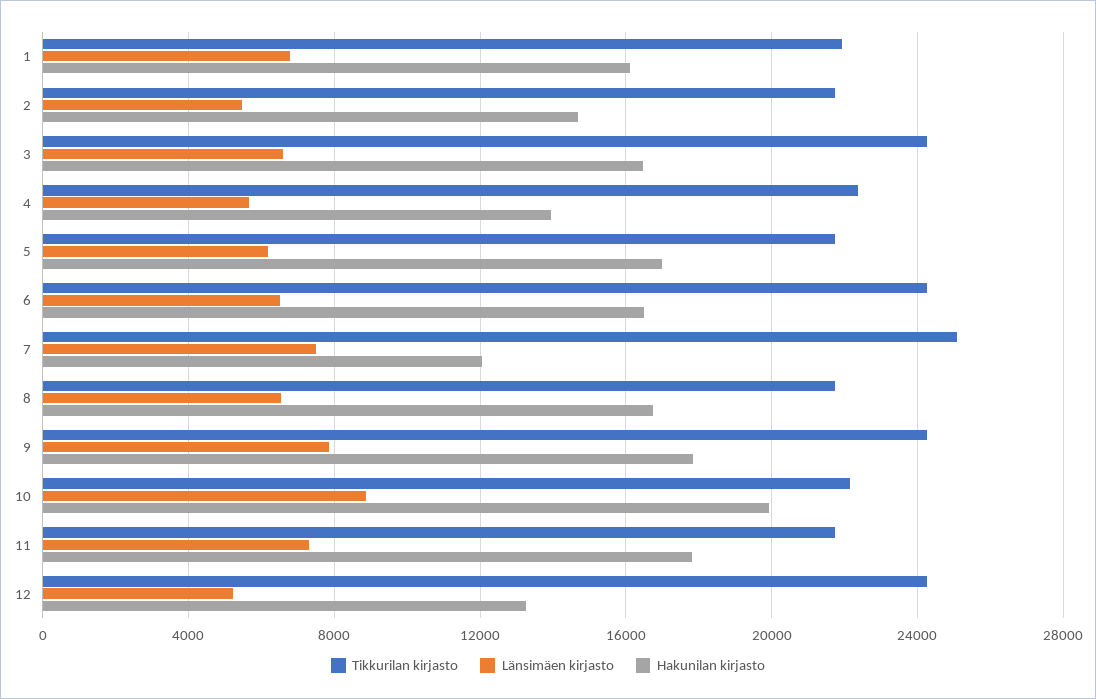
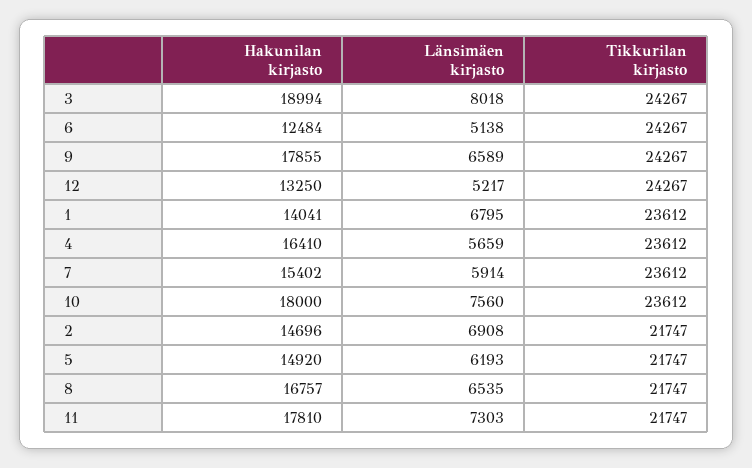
  {
    "Tikkurilan kirjasto": {
-     "1": 22000,
+     "1": 23612,
      "2": 21747,
      "3": 24267,
-     "4": 22500,
+     "4": 23612,
      "5": 21747,
      "6": 24267,
-     "7": 25000,
+     "7": 23612,
      "8": 21747,
      "9": 24267,
-     "10": 22000,
+     "10": 23612,
      "11": 21747,
      "12": 24267
    },
    "Länsimäen kirjasto": {
      "1": 6795,
-     "2": 5500,
+     "2": 6908,
-     "3": 6500,
+     "3": 8018,
      "4": 5659,
      "5": 6193,
-     "6": 6500,
+     "6": 5138,
-     "7": 7500,
+     "7": 5914,
      "8": 6535,
-     "9": 8000,
+     "9": 6589,
-     "10": 9000,
+     "10": 7560,
      "11": 7303,
      "12": 5217
    },
    "Hakunilan kirjasto": {
-     "1": 16000,
+     "1": 14041,
      "2": 14696,
-     "3": 16500,
+     "3": 18994,
-     "4": 14000,
+     "4": 16410,
-     "5": 17000,
+     "5": 14920,
-     "6": 16500,
+     "6": 12484,
-     "7": 12000,
+     "7": 15402,
      "8": 16757,
      "9": 17855,
-     "10": 20000,
+     "10": 18000,
      "11": 17810,
      "12": 13250
    }
  }

